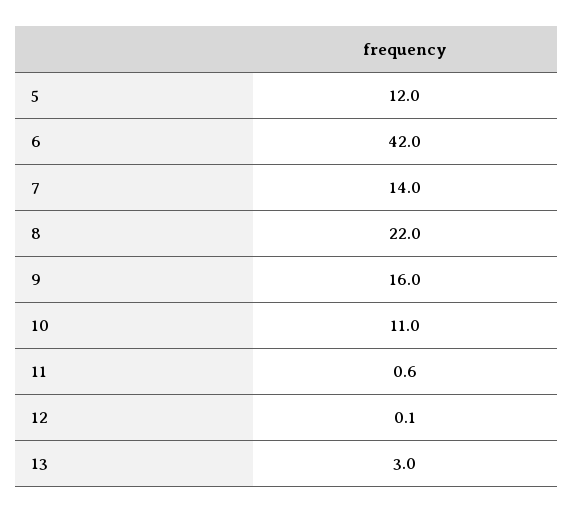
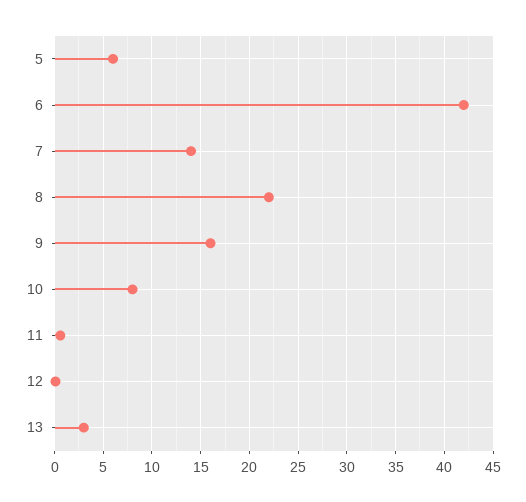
  {
-   "5": 12,
+   "5": 6,
    "6": 42,
    "7": 14,
    "8": 22,
    "9": 16,
-   "10": 11,
+   "10": 8,
    "11": 0.6,
    "12": 0.1,
    "13": 3
  }

